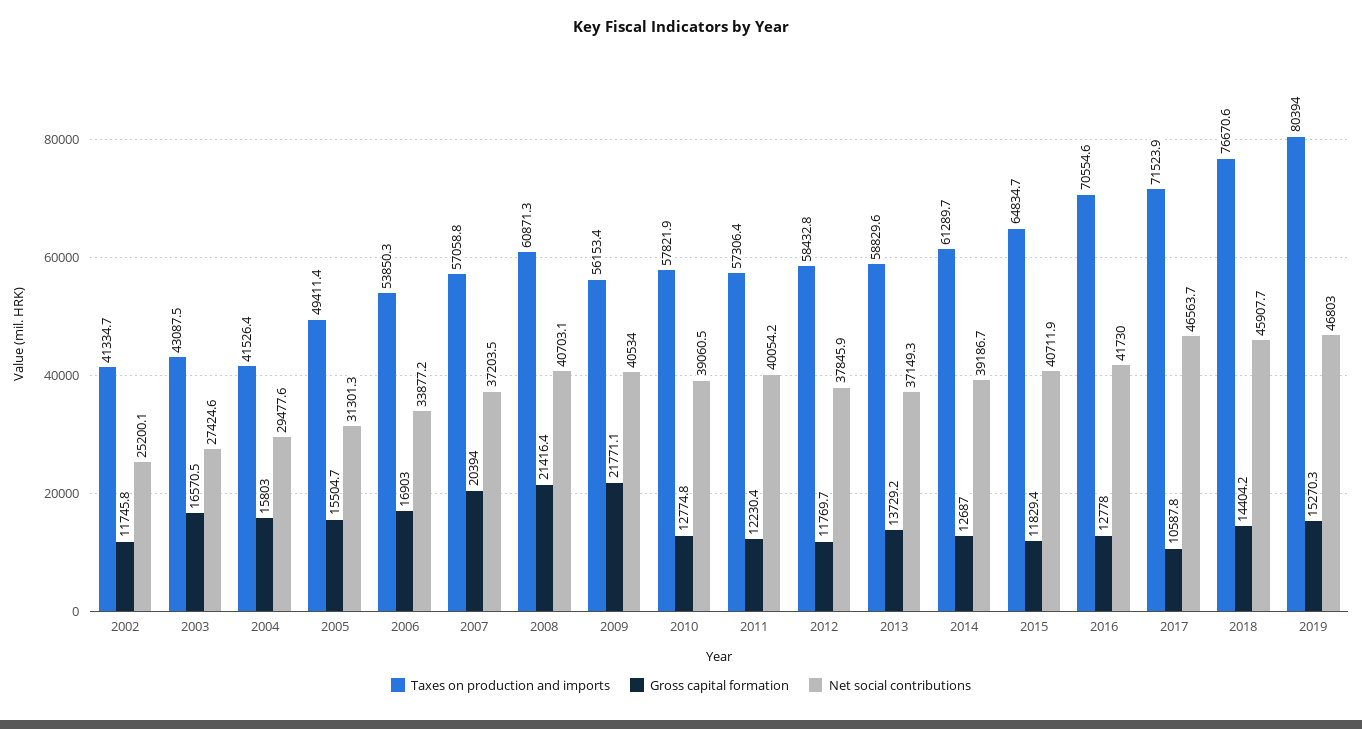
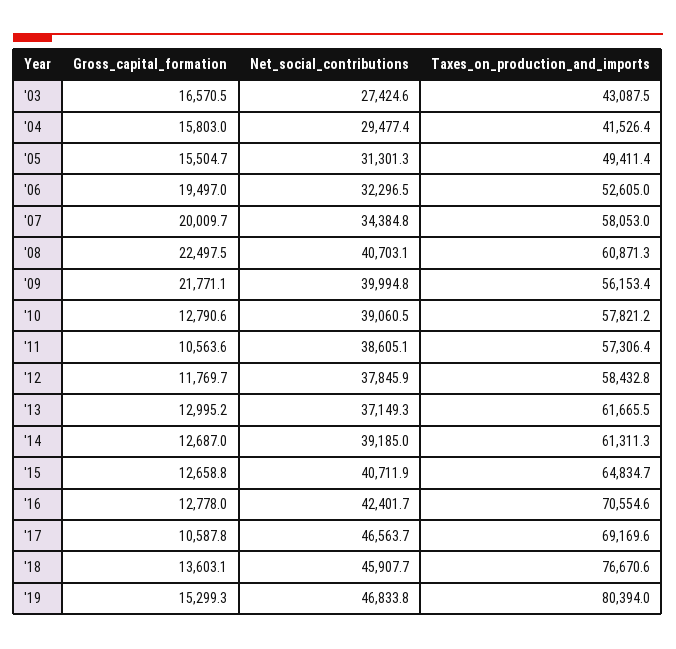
  {
    "Taxes on production and imports": {
-     "2002": 41334.7,
      "2003": 43087.5,
      "2004": 41526.4,
      "2005": 49411.4,
-     "2006": 53850.3,
+     "2006": 52605,
-     "2007": 57058.8,
+     "2007": 58053,
      "2008": 60871.3,
      "2009": 56153.4,
-     "2010": 57821.9,
+     "2010": 57821.2,
      "2011": 57306.4,
      "2012": 58432.8,
-     "2013": 58829.6,
+     "2013": 61665.5,
-     "2014": 61289.7,
+     "2014": 61311.3,
      "2015": 64834.7,
      "2016": 70554.6,
-     "2017": 71523.9,
+     "2017": 69169.6,
      "2018": 76670.6,
      "2019": 80394
    },
    "Gross capital formation": {
-     "2002": 11745.8,
      "2003": 16570.5,
      "2004": 15803,
      "2005": 15504.7,
-     "2006": 16903,
+     "2006": 19497,
-     "2007": 20394,
+     "2007": 20009.7,
-     "2008": 21416.4,
+     "2008": 22497.5,
      "2009": 21771.1,
-     "2010": 12774.8,
+     "2010": 12790.6,
-     "2011": 12230.4,
+     "2011": 10563.6,
      "2012": 11769.7,
-     "2013": 13729.2,
+     "2013": 12995.2,
      "2014": 12687,
-     "2015": 11829.4,
+     "2015": 12658.8,
      "2016": 12778,
      "2017": 10587.8,
-     "2018": 14404.2,
+     "2018": 13603.1,
-     "2019": 15270.3
+     "2019": 15299.3
    },
    "Net social contributions": {
-     "2002": 25200.1,
      "2003": 27424.6,
-     "2004": 29477.6,
+     "2004": 29477.4,
      "2005": 31301.3,
-     "2006": 33877.2,
+     "2006": 32296.5,
-     "2007": 37203.5,
+     "2007": 34384.8,
      "2008": 40703.1,
-     "2009": 40534,
+     "2009": 39994.8,
      "2010": 39060.5,
-     "2011": 40054.2,
+     "2011": 38605.1,
      "2012": 37845.9,
      "2013": 37149.3,
-     "2014": 39186.7,
+     "2014": 39185,
      "2015": 40711.9,
-     "2016": 41730,
+     "2016": 42401.7,
      "2017": 46563.7,
      "2018": 45907.7,
-     "2019": 46803
+     "2019": 46833.8
    }
  }

